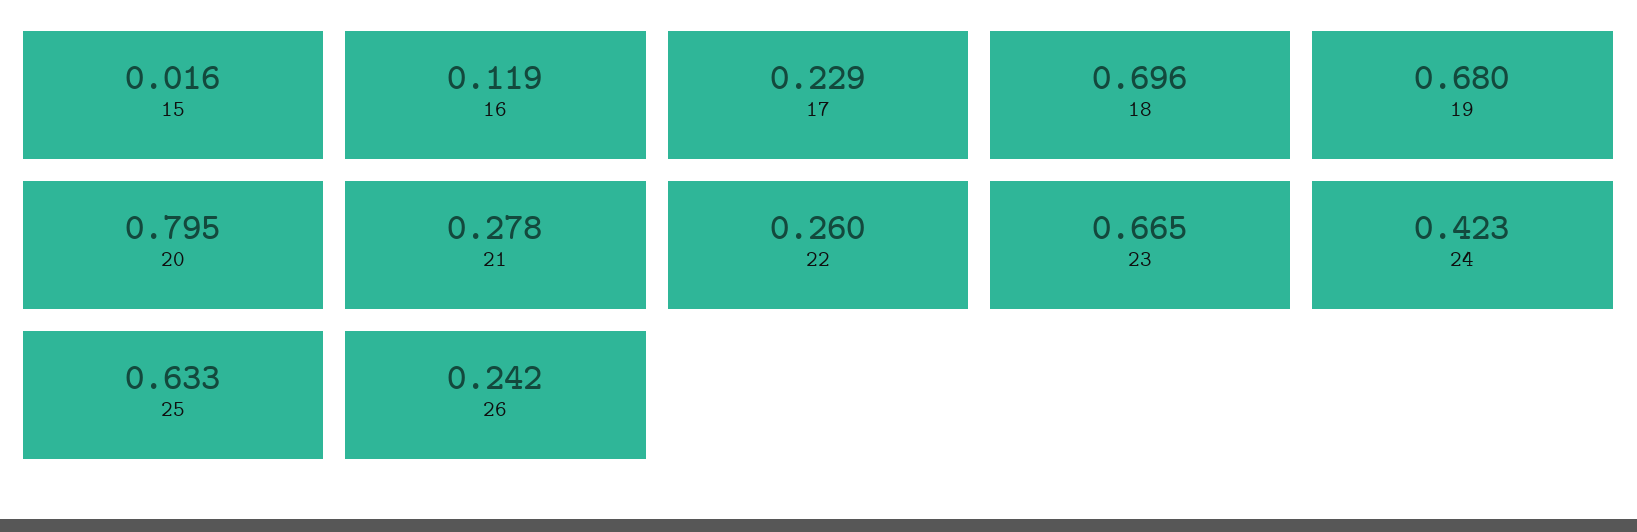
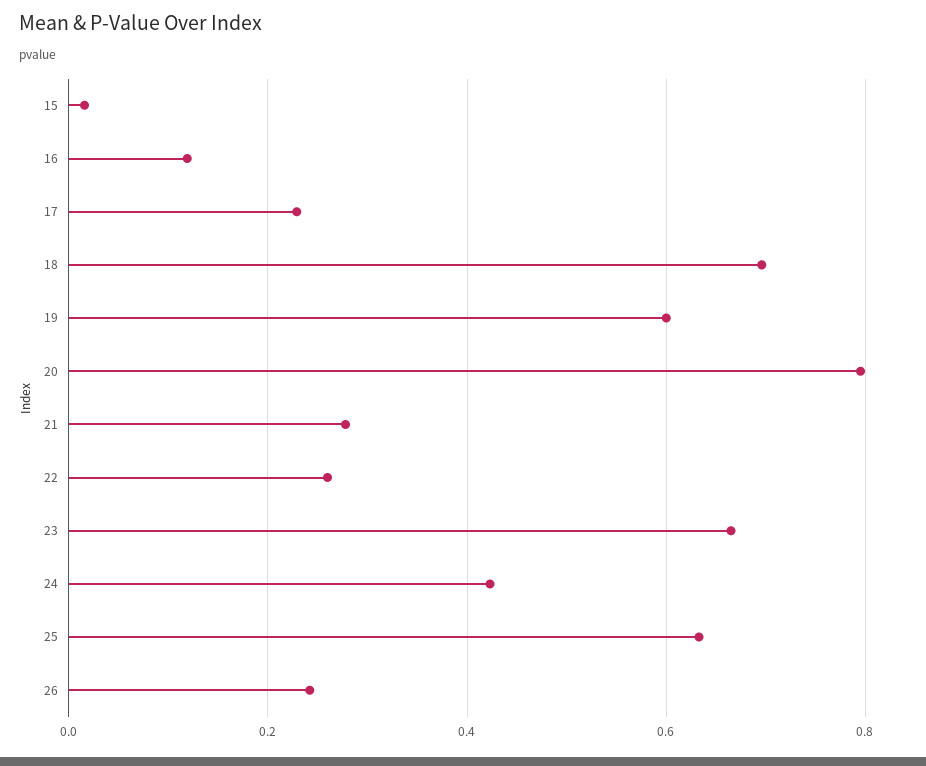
  {
    "15": 0.016,
    "16": 0.119,
    "17": 0.229,
    "18": 0.696,
-   "19": 0.68,
+   "19": 0.6,
    "20": 0.795,
    "21": 0.278,
    "22": 0.26,
    "23": 0.665,
    "24": 0.423,
    "25": 0.633,
    "26": 0.242
  }

